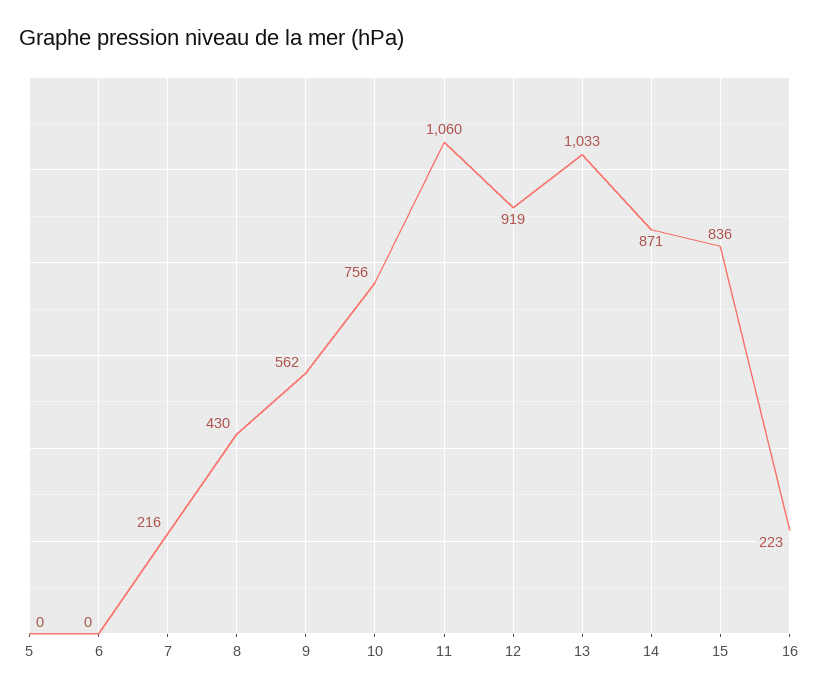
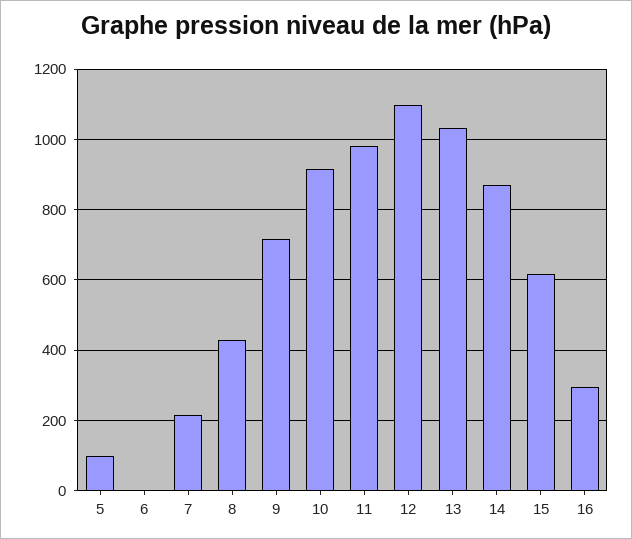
  {
-   "5": 0,
+   "5": 100,
    "6": 0,
    "7": 216,
    "8": 430,
-   "9": 562,
+   "9": 720,
-   "10": 756,
+   "10": 920,
-   "11": 1060,
+   "11": 980,
-   "12": 919,
+   "12": 1100,
    "13": 1033,
    "14": 871,
-   "15": 836,
+   "15": 620,
-   "16": 223
+   "16": 300
  }

